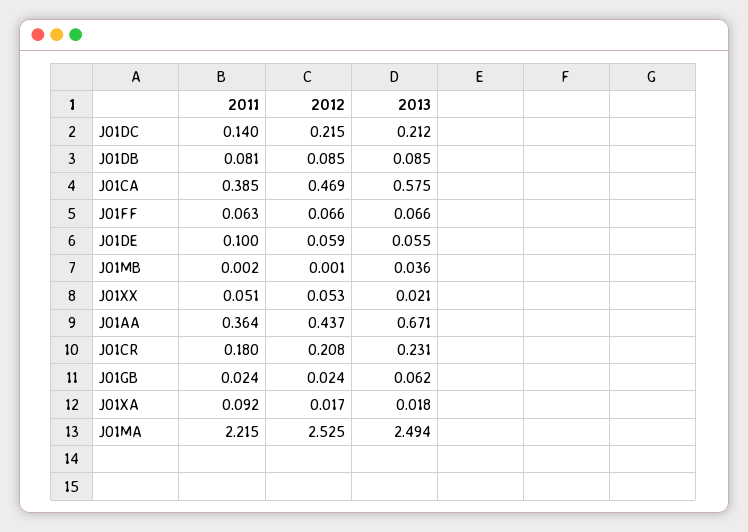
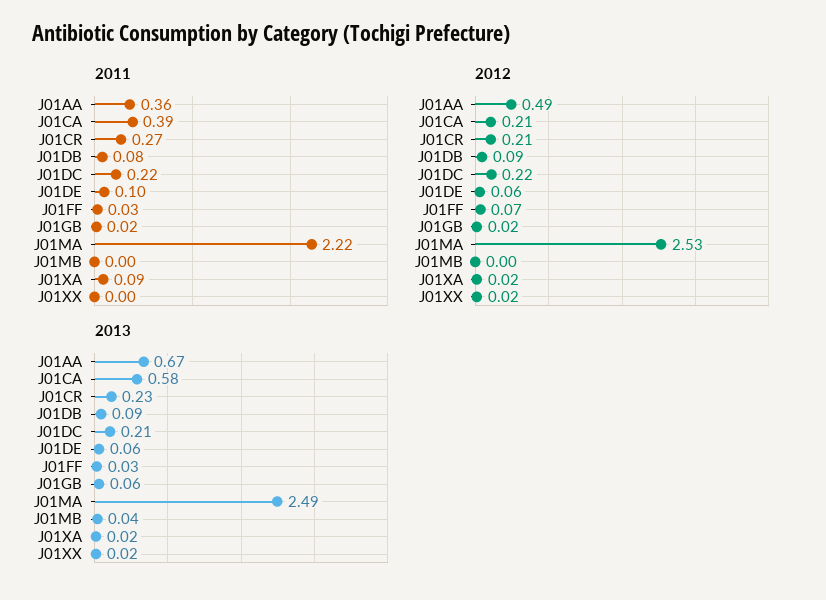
  {
    "2011": {
-     "J01DC": 0.14,
+     "J01DC": 0.22,
      "J01DB": 0.081,
      "J01CA": 0.385,
-     "J01FF": 0.063,
+     "J01FF": 0.03,
      "J01DE": 0.1,
      "J01MB": 0.002,
-     "J01XX": 0.051,
+     "J01XX": 0,
      "J01AA": 0.364,
-     "J01CR": 0.18,
+     "J01CR": 0.27,
      "J01GB": 0.024,
      "J01XA": 0.092,
      "J01MA": 2.215
    },
    "2012": {
      "J01DC": 0.215,
      "J01DB": 0.085,
-     "J01CA": 0.469,
+     "J01CA": 0.21,
      "J01FF": 0.066,
      "J01DE": 0.059,
      "J01MB": 0.001,
-     "J01XX": 0.053,
+     "J01XX": 0.02,
-     "J01AA": 0.437,
+     "J01AA": 0.49,
      "J01CR": 0.208,
      "J01GB": 0.024,
      "J01XA": 0.017,
      "J01MA": 2.525
    },
    "2013": {
      "J01DC": 0.212,
      "J01DB": 0.085,
      "J01CA": 0.575,
-     "J01FF": 0.066,
+     "J01FF": 0.03,
      "J01DE": 0.055,
      "J01MB": 0.036,
      "J01XX": 0.021,
      "J01AA": 0.671,
      "J01CR": 0.231,
      "J01GB": 0.062,
      "J01XA": 0.018,
      "J01MA": 2.494
    }
  }

